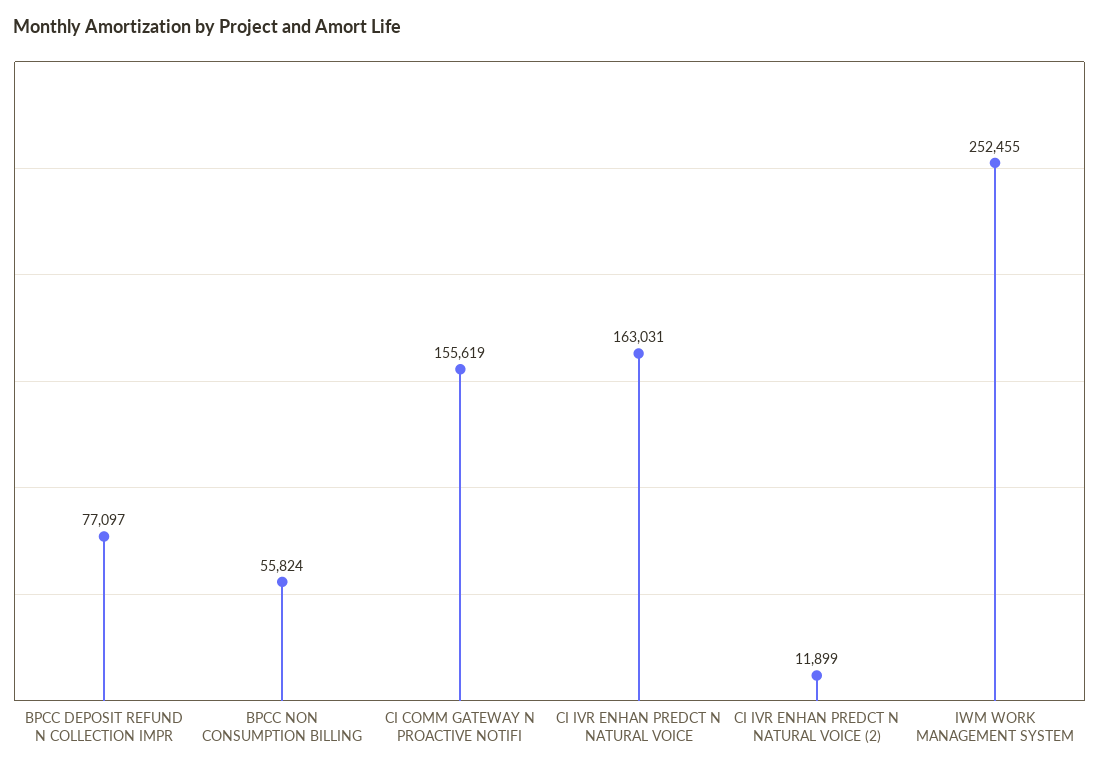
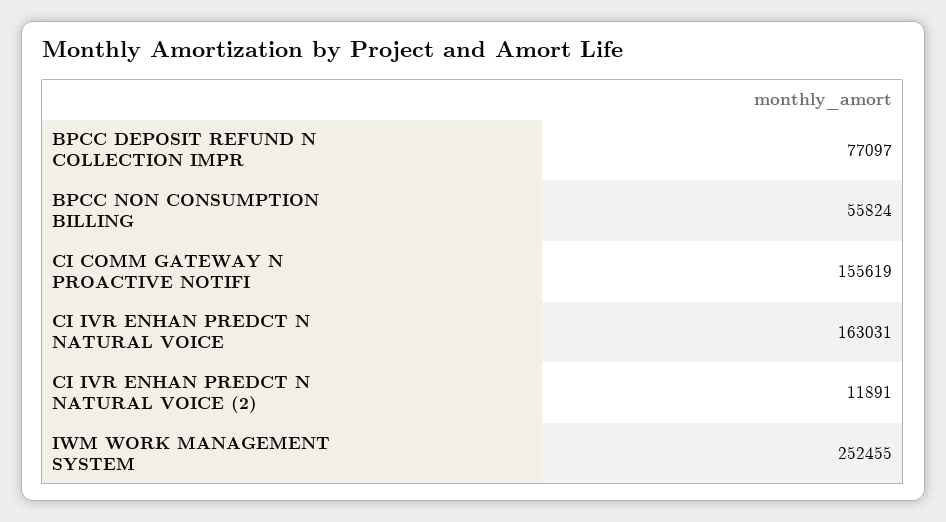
  {
    "BPCC DEPOSIT REFUND N COLLECTION IMPR": 77097,
    "BPCC NON CONSUMPTION BILLING": 55824,
    "CI COMM GATEWAY N PROACTIVE NOTIFI": 155619,
    "CI IVR ENHAN PREDCT N NATURAL VOICE": 163031,
-   "CI IVR ENHAN PREDCT N NATURAL VOICE (2)": 11899,
+   "CI IVR ENHAN PREDCT N NATURAL VOICE (2)": 11891,
    "IWM WORK MANAGEMENT SYSTEM": 252455
  }

